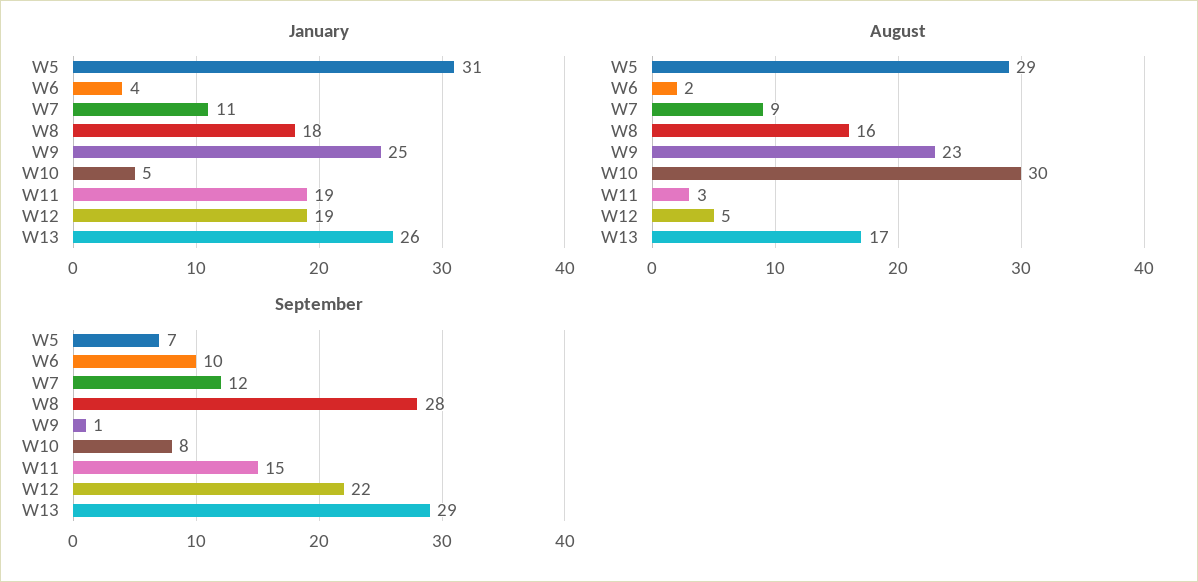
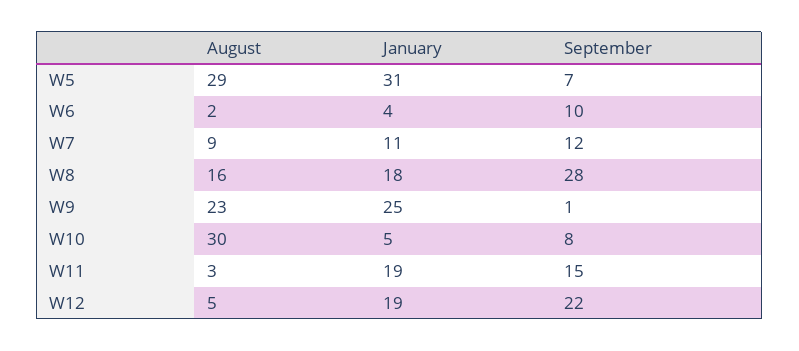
  {
    "January": {
      "W5": 31,
      "W6": 4,
      "W7": 11,
      "W8": 18,
      "W9": 25,
      "W10": 5,
      "W11": 19,
-     "W12": 19,
+     "W12": 19
-     "W13": 26
    },
    "August": {
      "W5": 29,
      "W6": 2,
      "W7": 9,
      "W8": 16,
      "W9": 23,
      "W10": 30,
      "W11": 3,
-     "W12": 5,
+     "W12": 5
-     "W13": 17
    },
    "September": {
      "W5": 7,
      "W6": 10,
      "W7": 12,
      "W8": 28,
      "W9": 1,
      "W10": 8,
      "W11": 15,
-     "W12": 22,
+     "W12": 22
-     "W13": 29
    }
  }

